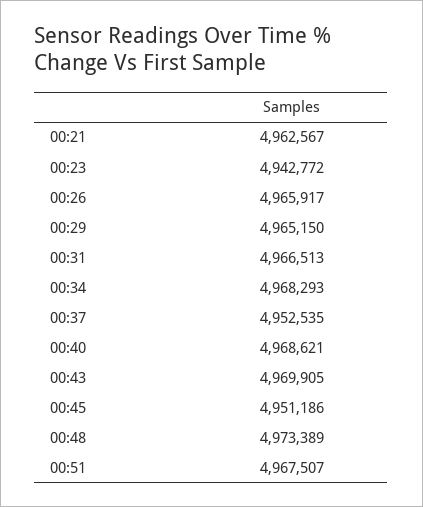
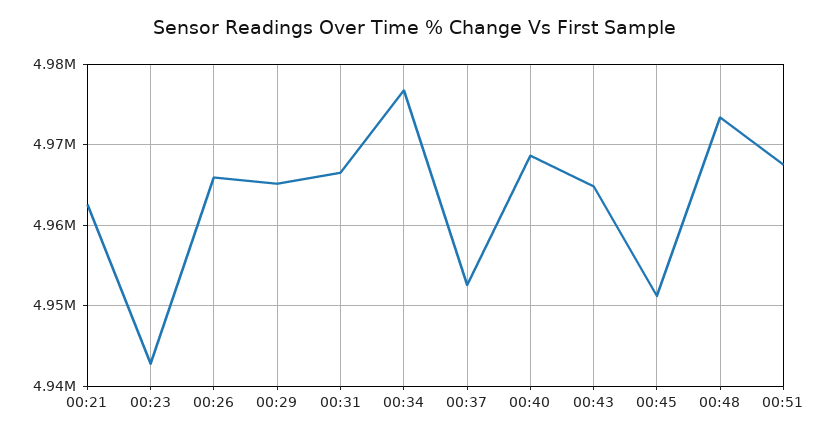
  {
    "00:21": 4962567,
    "00:23": 4942772,
    "00:26": 4965917,
    "00:29": 4965150,
    "00:31": 4966513,
-   "00:34": 4968293,
+   "00:34": 4977000,
    "00:37": 4952535,
    "00:40": 4968621,
-   "00:43": 4969905,
+   "00:43": 4965000,
    "00:45": 4951186,
    "00:48": 4973389,
    "00:51": 4967507
  }

